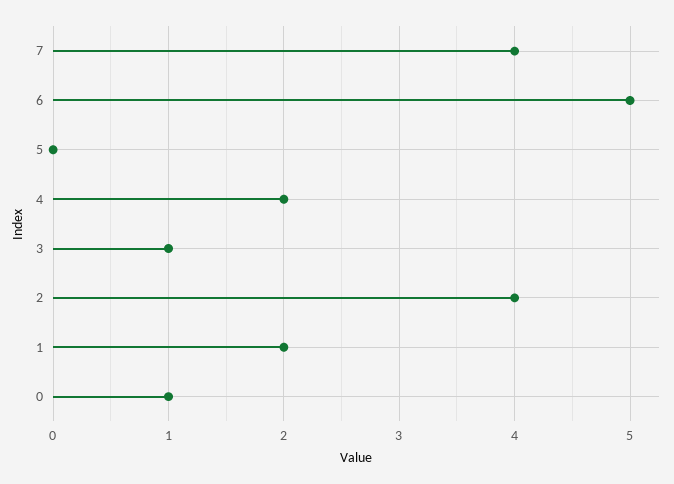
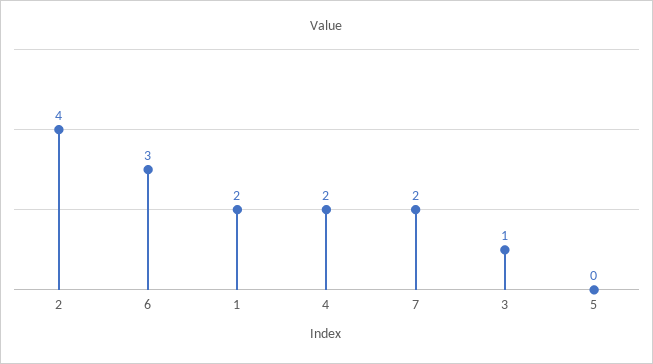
  {
-   "7": 4,
+   "7": 2,
-   "6": 5,
+   "6": 3,
    "5": 0,
    "4": 2,
    "3": 1,
    "2": 4,
-   "1": 2,
+   "1": 2
-   "0": 1
  }

